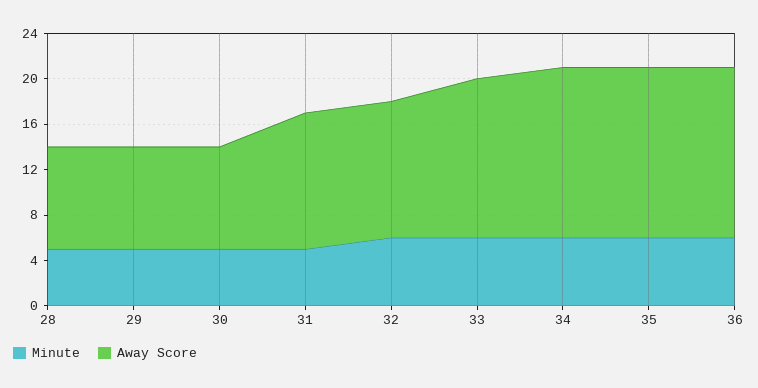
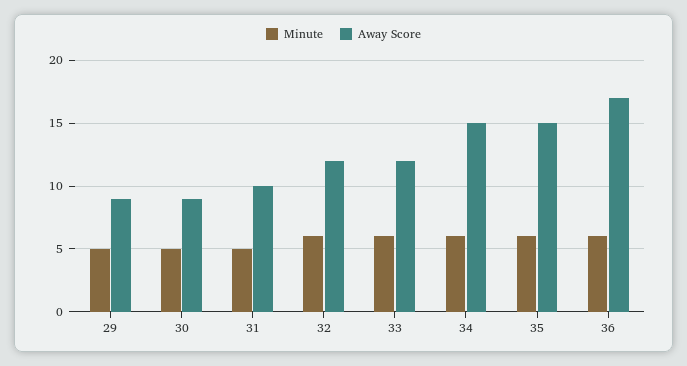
  {
    "Minute": {
-     "28": 5,
      "29": 5,
      "30": 5,
      "31": 5,
      "32": 6,
      "33": 6,
      "34": 6,
      "35": 6,
      "36": 6
    },
    "Away Score": {
-     "28": 9,
      "29": 9,
      "30": 9,
-     "31": 12,
+     "31": 10,
      "32": 12,
-     "33": 14,
+     "33": 12,
      "34": 15,
      "35": 15,
-     "36": 15
+     "36": 17
    }
  }

